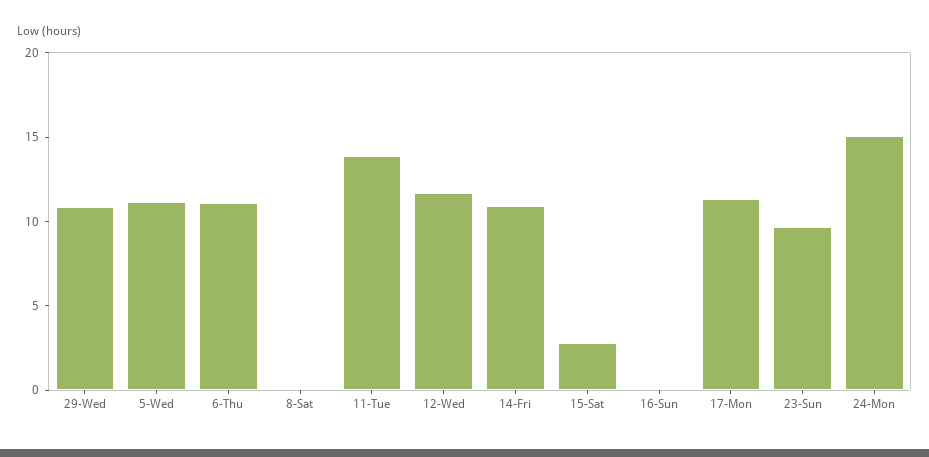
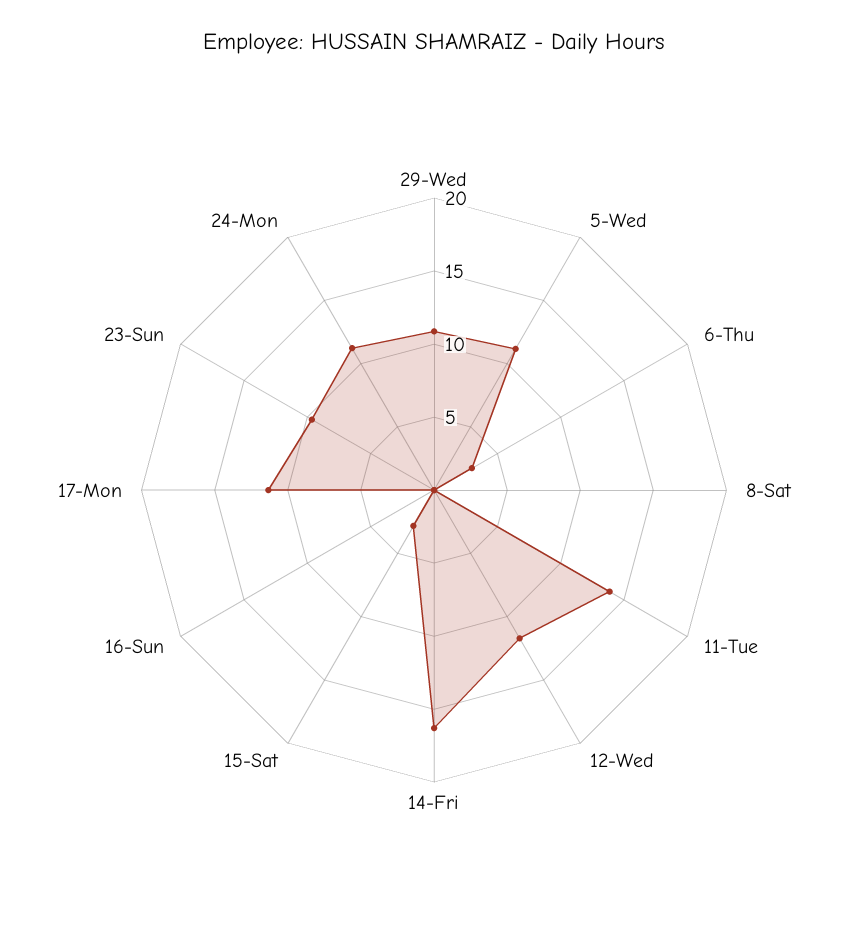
  {
    "29-Wed": 11,
    "5-Wed": 11,
-   "6-Thu": 11,
+   "6-Thu": 3,
    "8-Sat": 0,
    "11-Tue": 14,
    "12-Wed": 12,
-   "14-Fri": 11,
+   "14-Fri": 16,
    "15-Sat": 3,
    "16-Sun": 0,
    "17-Mon": 11,
    "23-Sun": 10,
-   "24-Mon": 15
+   "24-Mon": 11
  }

